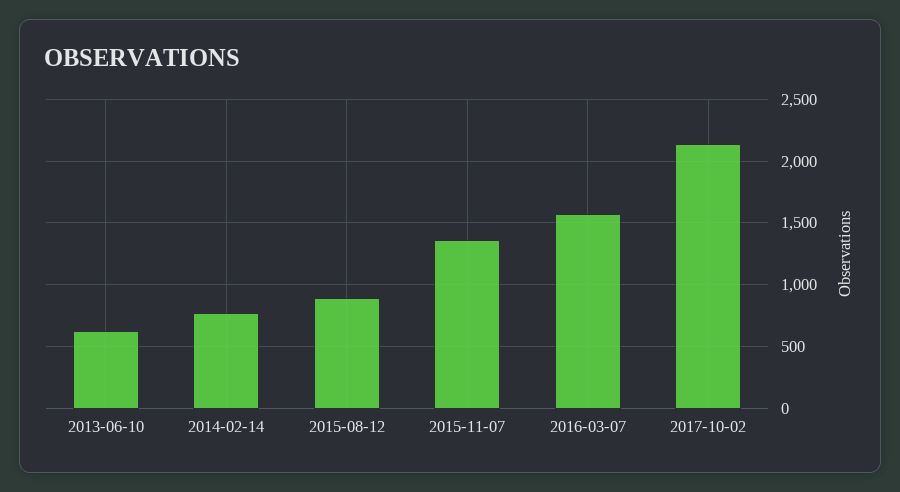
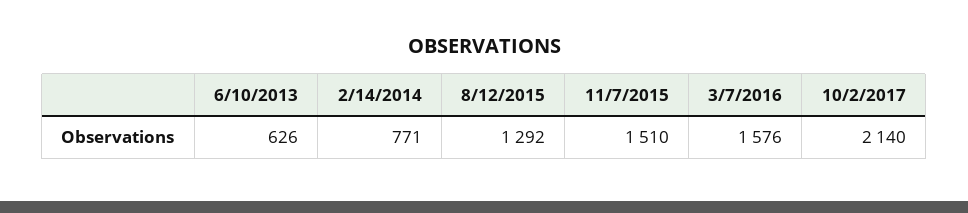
  {
    "2013-06-10": 626,
    "2014-02-14": 771,
-   "2015-08-12": 900,
+   "2015-08-12": 1292,
-   "2015-11-07": 1350,
+   "2015-11-07": 1510,
    "2016-03-07": 1576,
    "2017-10-02": 2140
  }

